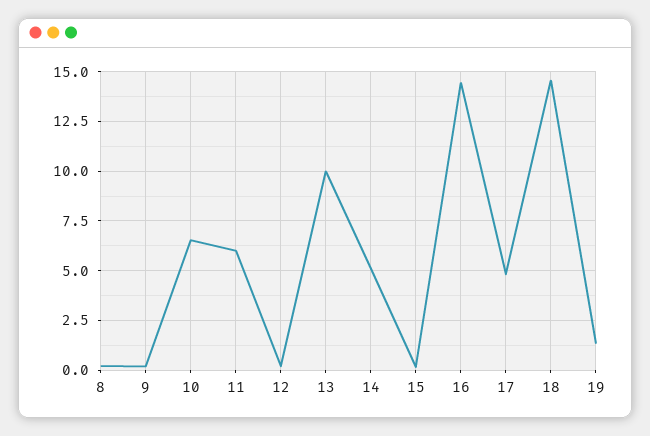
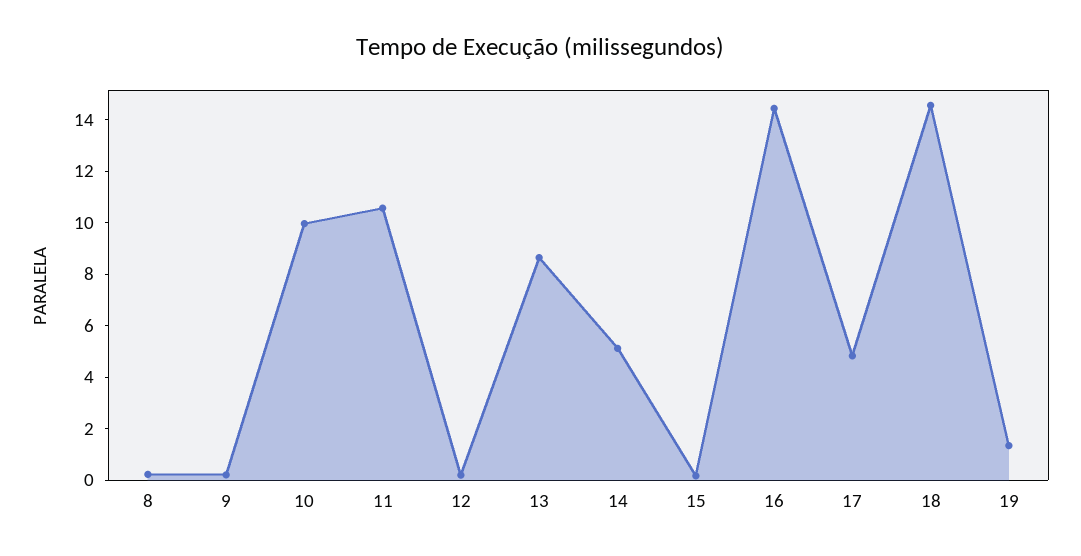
  {
    "8": 0,
    "9": 0,
-   "10": 6.5,
+   "10": 10,
-   "11": 6,
+   "11": 10.5,
    "12": 0,
-   "13": 10,
+   "13": 8.5,
    "14": 5,
    "15": 0,
    "16": 14.5,
    "17": 5,
    "18": 14.5,
    "19": 1.5
  }

